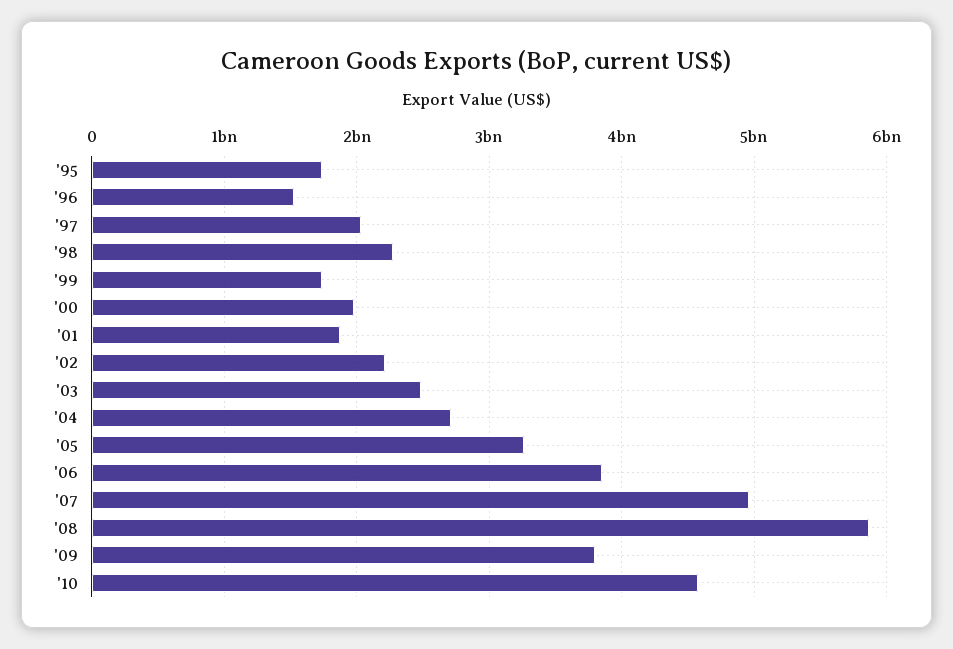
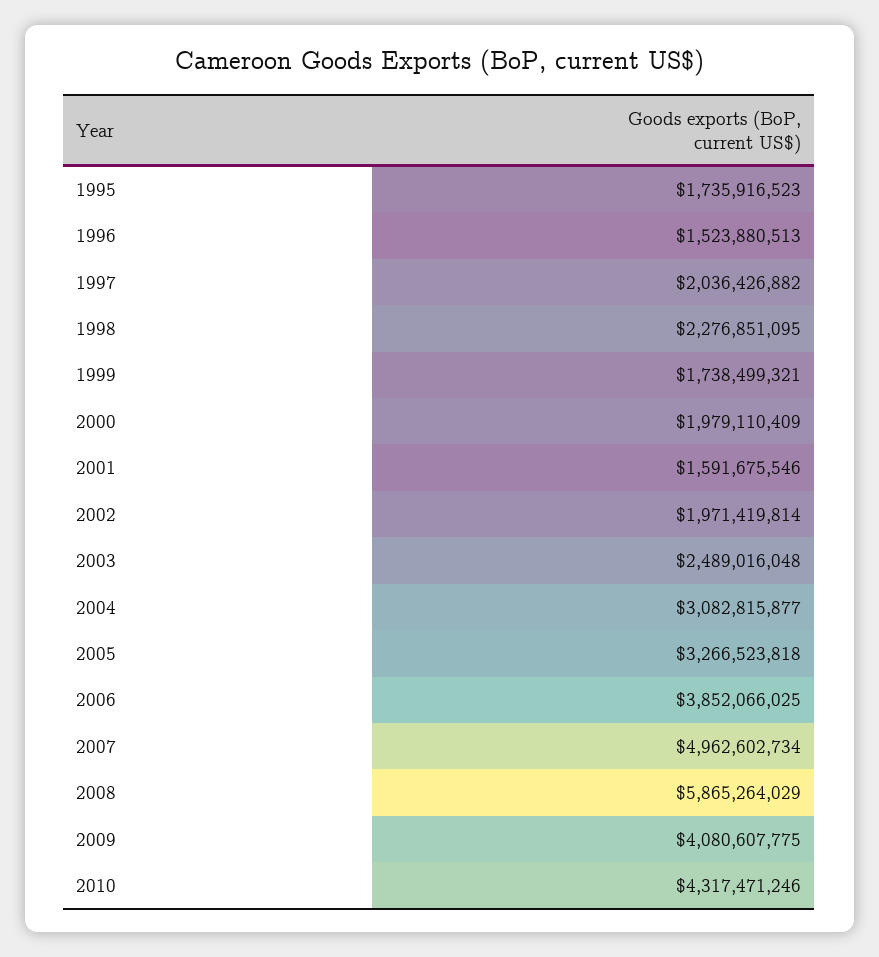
  {
    "'95": 1735916523,
    "'96": 1523880513,
    "'97": 2036426882,
    "'98": 2276851095,
    "'99": 1738499321,
    "'00": 1979110409,
-   "'01": 1900000000,
+   "'01": 1591675546,
-   "'02": 2200000000,
+   "'02": 1971419814,
    "'03": 2489016048,
-   "'04": 2700000000,
+   "'04": 3082815877,
    "'05": 3266523818,
    "'06": 3852066025,
    "'07": 4962602734,
    "'08": 5865264029,
-   "'09": 3800000000,
+   "'09": 4080607775,
-   "'10": 4600000000
+   "'10": 4317471246
  }

